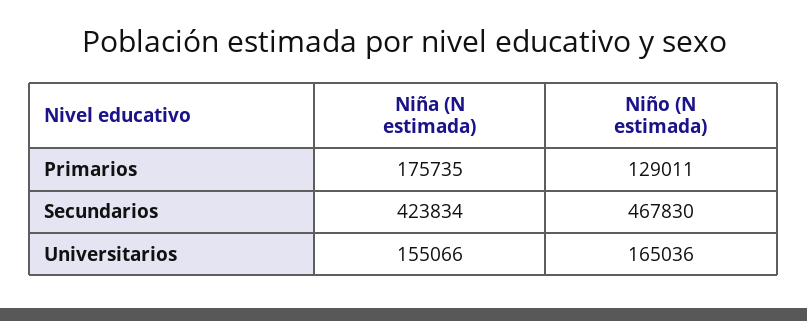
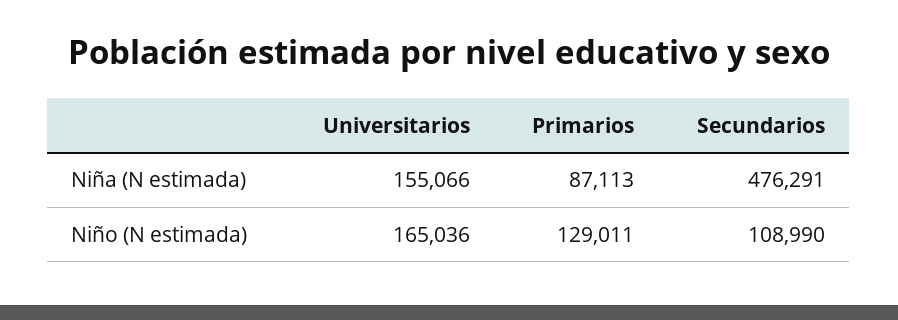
  {
    "Niña (N estimada)": {
-     "Primarios": 175735,
+     "Primarios": 87113,
-     "Secundarios": 423834,
+     "Secundarios": 476291,
      "Universitarios": 155066
    },
    "Niño (N estimada)": {
      "Primarios": 129011,
-     "Secundarios": 467830,
+     "Secundarios": 108990,
      "Universitarios": 165036
    }
  }

